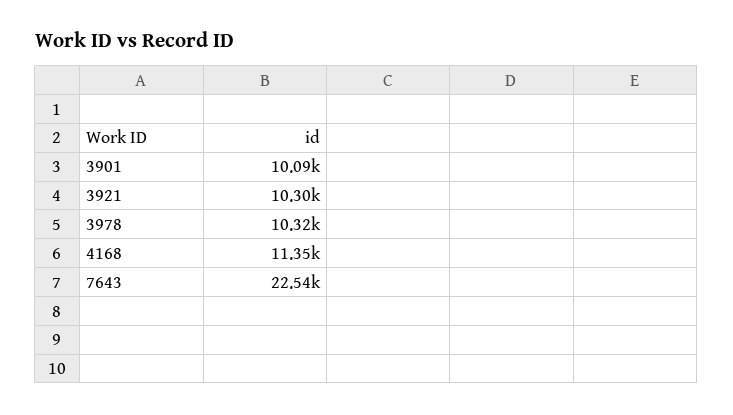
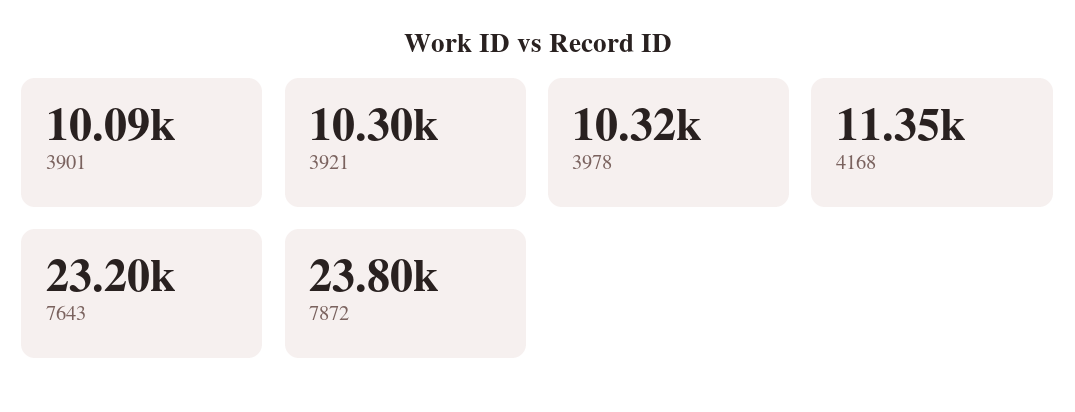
  {
    "3901": 10090,
    "3921": 10300,
    "3978": 10320,
    "4168": 11350,
-   "7643": 22540
+   "7643": 23200,
+   "7872": 23800
  }

